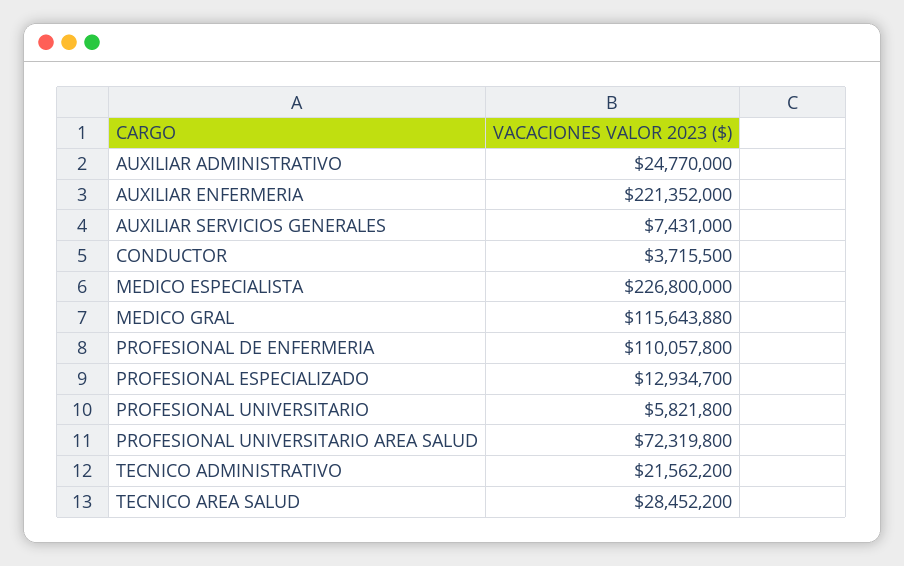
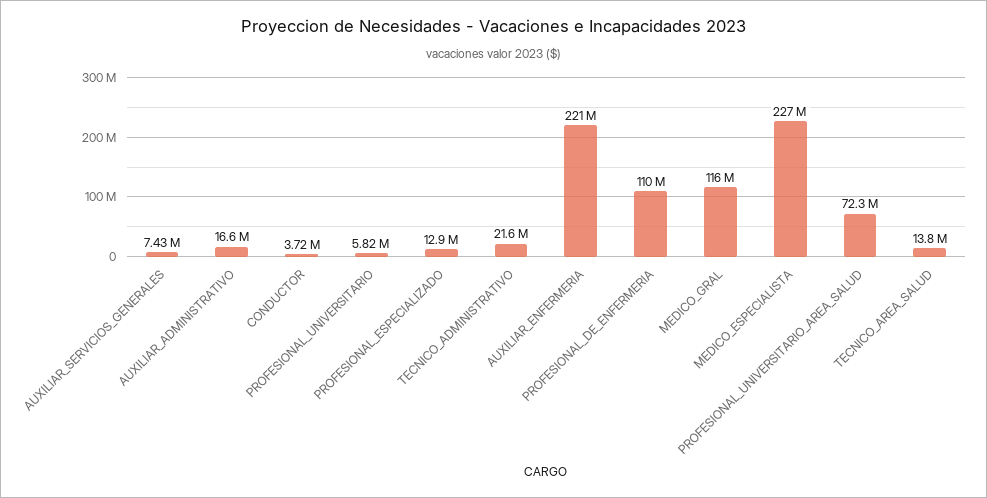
  {
-   "AUXILIAR ADMINISTRATIVO": 24770000,
+   "AUXILIAR ADMINISTRATIVO": 16600000,
    "AUXILIAR ENFERMERIA": 221352000,
    "AUXILIAR SERVICIOS GENERALES": 7431000,
    "CONDUCTOR": 3715500,
    "MEDICO ESPECIALISTA": 226800000,
    "MEDICO GRAL": 115643880,
    "PROFESIONAL DE ENFERMERIA": 110057800,
    "PROFESIONAL ESPECIALIZADO": 12934700,
    "PROFESIONAL UNIVERSITARIO": 5821800,
    "PROFESIONAL UNIVERSITARIO AREA SALUD": 72319800,
    "TECNICO ADMINISTRATIVO": 21562200,
-   "TECNICO AREA SALUD": 28452200
+   "TECNICO AREA SALUD": 13800000
  }

